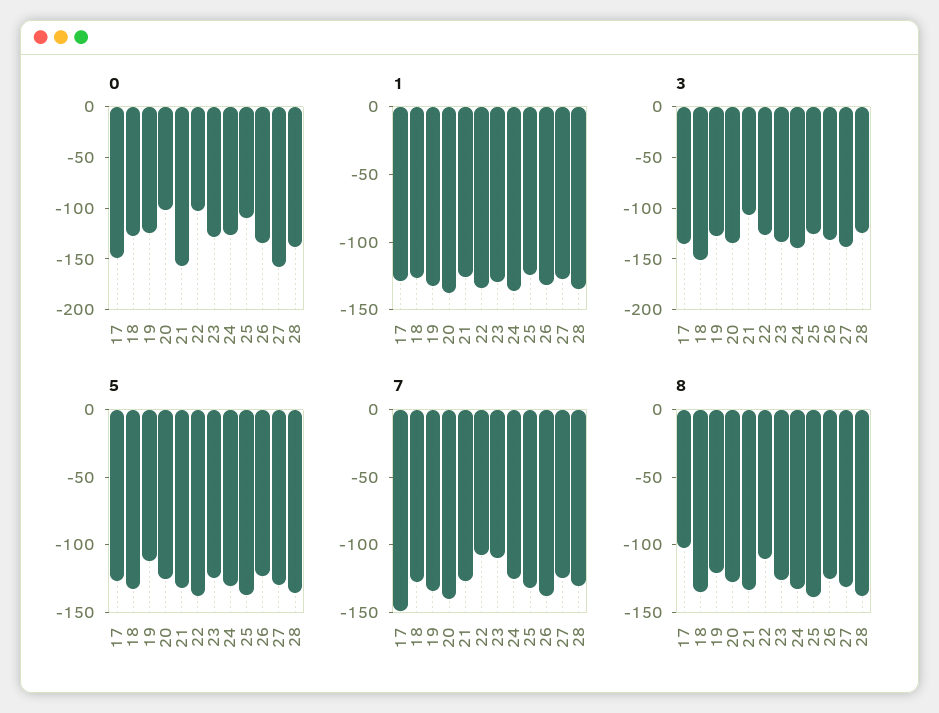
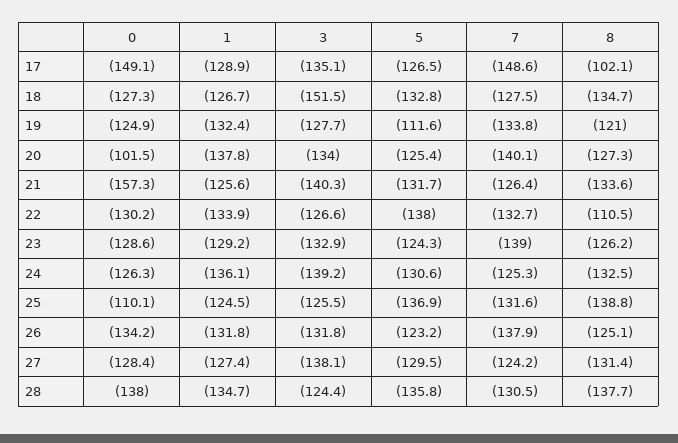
  {
    "0": {
      "17": -149.1,
      "18": -127.3,
      "19": -124.9,
      "20": -101.5,
      "21": -157.3,
-     "22": -100,
+     "22": -130.2,
      "23": -128.6,
      "24": -126.3,
      "25": -110.1,
      "26": -134.2,
-     "27": -160,
+     "27": -128.4,
      "28": -138
    },
    "1": {
      "17": -128.9,
      "18": -126.7,
      "19": -132.4,
      "20": -137.8,
      "21": -125.6,
      "22": -133.9,
      "23": -129.2,
      "24": -136.1,
      "25": -124.5,
      "26": -131.8,
      "27": -127.4,
      "28": -134.7
    },
    "3": {
      "17": -135.1,
      "18": -151.5,
      "19": -127.7,
      "20": -134,
-     "21": -110,
+     "21": -140.3,
      "22": -126.6,
      "23": -132.9,
      "24": -139.2,
      "25": -125.5,
      "26": -131.8,
      "27": -138.1,
      "28": -124.4
    },
    "5": {
      "17": -126.5,
      "18": -132.8,
      "19": -111.6,
      "20": -125.4,
      "21": -131.7,
      "22": -138,
      "23": -124.3,
      "24": -130.6,
      "25": -136.9,
      "26": -123.2,
      "27": -129.5,
      "28": -135.8
    },
    "7": {
      "17": -148.6,
      "18": -127.5,
      "19": -133.8,
      "20": -140.1,
      "21": -126.4,
-     "22": -110,
+     "22": -132.7,
-     "23": -110,
+     "23": -139,
      "24": -125.3,
      "25": -131.6,
      "26": -137.9,
      "27": -124.2,
      "28": -130.5
    },
    "8": {
      "17": -102.1,
      "18": -134.7,
      "19": -121,
      "20": -127.3,
      "21": -133.6,
      "22": -110.5,
      "23": -126.2,
      "24": -132.5,
      "25": -138.8,
      "26": -125.1,
      "27": -131.4,
      "28": -137.7
    }
  }

